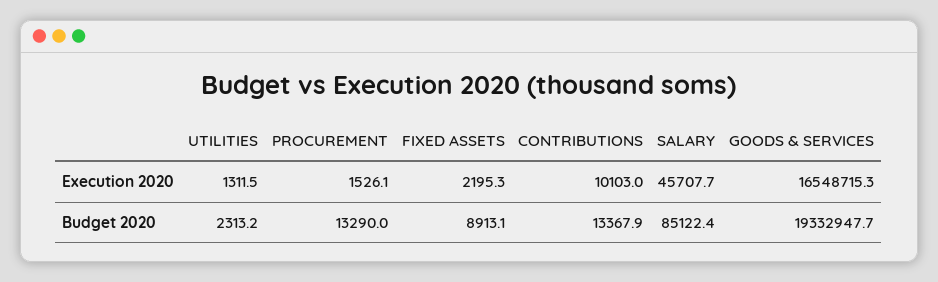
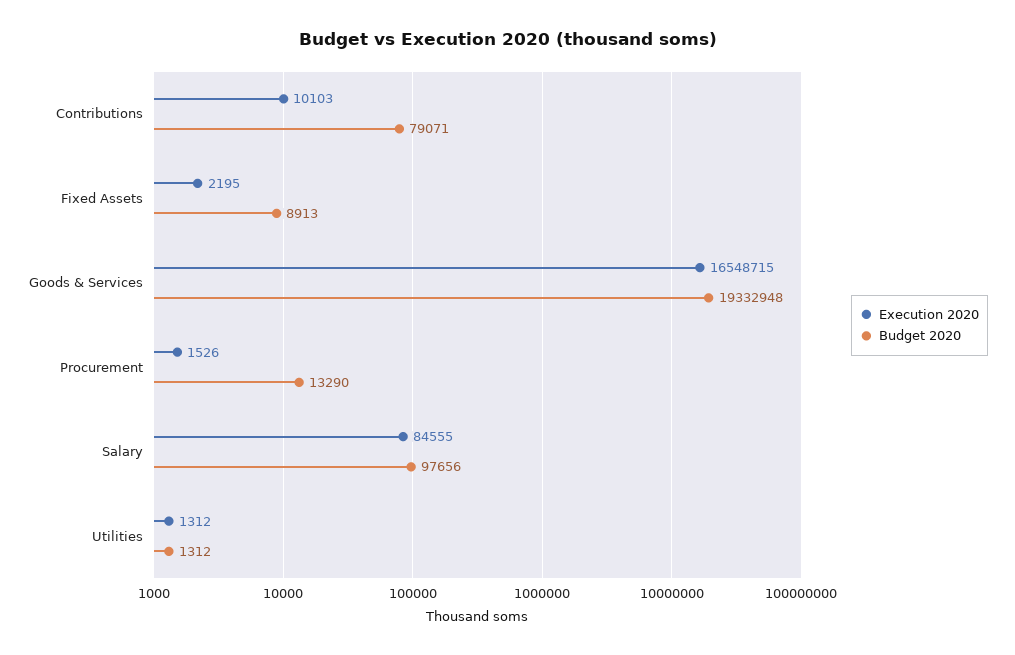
  {
    "Execution 2020": {
      "UTILITIES": 1311.5,
      "PROCUREMENT": 1526.1,
      "FIXED ASSETS": 2195.3,
      "CONTRIBUTIONS": 10103,
-     "SALARY": 45707.7,
+     "SALARY": 84555,
      "GOODS & SERVICES": 16548715.3
    },
    "Budget 2020": {
-     "UTILITIES": 2313.2,
+     "UTILITIES": 1312,
      "PROCUREMENT": 13290,
      "FIXED ASSETS": 8913.1,
-     "CONTRIBUTIONS": 13367.9,
+     "CONTRIBUTIONS": 79071,
-     "SALARY": 85122.4,
+     "SALARY": 97656,
      "GOODS & SERVICES": 19332947.7
    }
  }

